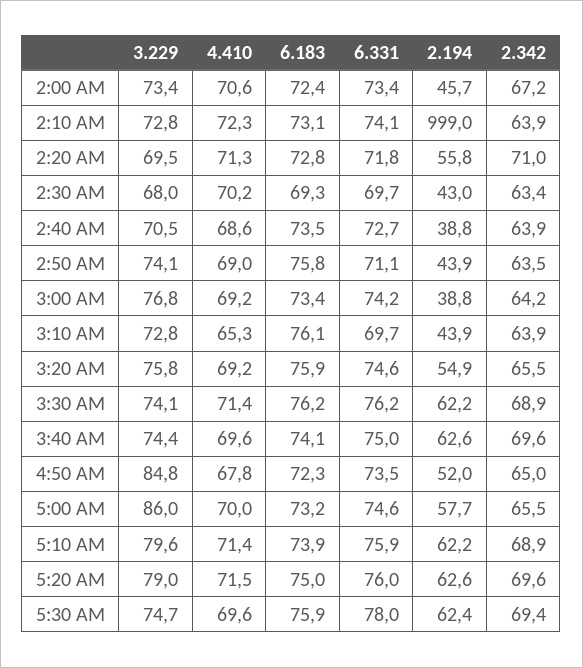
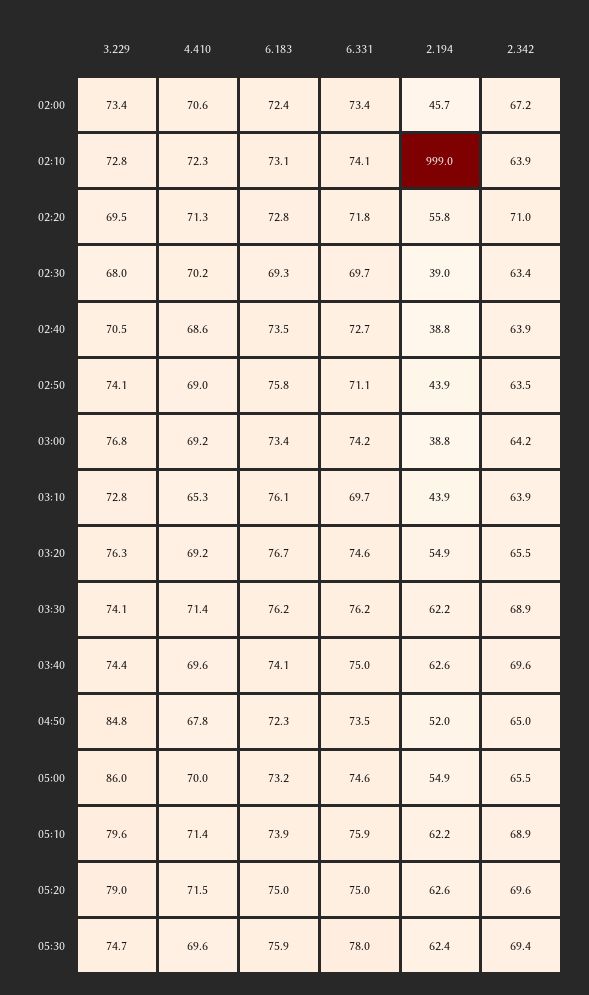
  {
    "3.229": {
      "2:00 AM": 73.4,
      "2:10 AM": 72.8,
      "2:20 AM": 69.5,
      "2:30 AM": 68,
      "2:40 AM": 70.5,
      "2:50 AM": 74.1,
      "3:00 AM": 76.8,
      "3:10 AM": 72.8,
-     "3:20 AM": 75.8,
+     "3:20 AM": 76.3,
      "3:30 AM": 74.1,
      "3:40 AM": 74.4,
      "4:50 AM": 84.8,
      "5:00 AM": 86,
      "5:10 AM": 79.6,
      "5:20 AM": 79,
      "5:30 AM": 74.7
    },
    "4.410": {
      "2:00 AM": 70.6,
      "2:10 AM": 72.3,
      "2:20 AM": 71.3,
      "2:30 AM": 70.2,
      "2:40 AM": 68.6,
      "2:50 AM": 69,
      "3:00 AM": 69.2,
      "3:10 AM": 65.3,
      "3:20 AM": 69.2,
      "3:30 AM": 71.4,
      "3:40 AM": 69.6,
      "4:50 AM": 67.8,
      "5:00 AM": 70,
      "5:10 AM": 71.4,
      "5:20 AM": 71.5,
      "5:30 AM": 69.6
    },
    "6.183": {
      "2:00 AM": 72.4,
      "2:10 AM": 73.1,
      "2:20 AM": 72.8,
      "2:30 AM": 69.3,
      "2:40 AM": 73.5,
      "2:50 AM": 75.8,
      "3:00 AM": 73.4,
      "3:10 AM": 76.1,
-     "3:20 AM": 75.9,
+     "3:20 AM": 76.7,
      "3:30 AM": 76.2,
      "3:40 AM": 74.1,
      "4:50 AM": 72.3,
      "5:00 AM": 73.2,
      "5:10 AM": 73.9,
      "5:20 AM": 75,
      "5:30 AM": 75.9
    },
    "6.331": {
      "2:00 AM": 73.4,
      "2:10 AM": 74.1,
      "2:20 AM": 71.8,
      "2:30 AM": 69.7,
      "2:40 AM": 72.7,
      "2:50 AM": 71.1,
      "3:00 AM": 74.2,
      "3:10 AM": 69.7,
      "3:20 AM": 74.6,
      "3:30 AM": 76.2,
      "3:40 AM": 75,
      "4:50 AM": 73.5,
      "5:00 AM": 74.6,
      "5:10 AM": 75.9,
-     "5:20 AM": 76,
+     "5:20 AM": 75,
      "5:30 AM": 78
    },
    "2.194": {
      "2:00 AM": 45.7,
      "2:10 AM": 999,
      "2:20 AM": 55.8,
-     "2:30 AM": 43,
+     "2:30 AM": 39,
      "2:40 AM": 38.8,
      "2:50 AM": 43.9,
      "3:00 AM": 38.8,
      "3:10 AM": 43.9,
      "3:20 AM": 54.9,
      "3:30 AM": 62.2,
      "3:40 AM": 62.6,
      "4:50 AM": 52,
-     "5:00 AM": 57.7,
+     "5:00 AM": 54.9,
      "5:10 AM": 62.2,
      "5:20 AM": 62.6,
      "5:30 AM": 62.4
    },
    "2.342": {
      "2:00 AM": 67.2,
      "2:10 AM": 63.9,
      "2:20 AM": 71,
      "2:30 AM": 63.4,
      "2:40 AM": 63.9,
      "2:50 AM": 63.5,
      "3:00 AM": 64.2,
      "3:10 AM": 63.9,
      "3:20 AM": 65.5,
      "3:30 AM": 68.9,
      "3:40 AM": 69.6,
      "4:50 AM": 65,
      "5:00 AM": 65.5,
      "5:10 AM": 68.9,
      "5:20 AM": 69.6,
      "5:30 AM": 69.4
    }
  }

